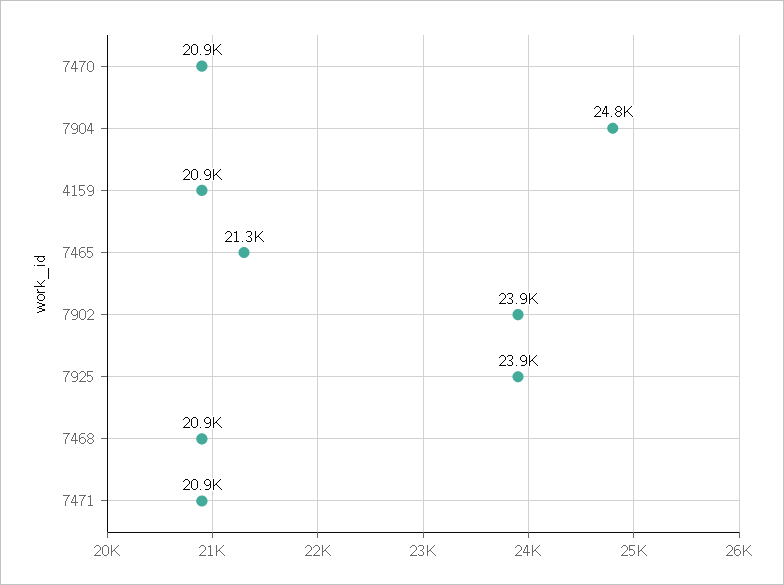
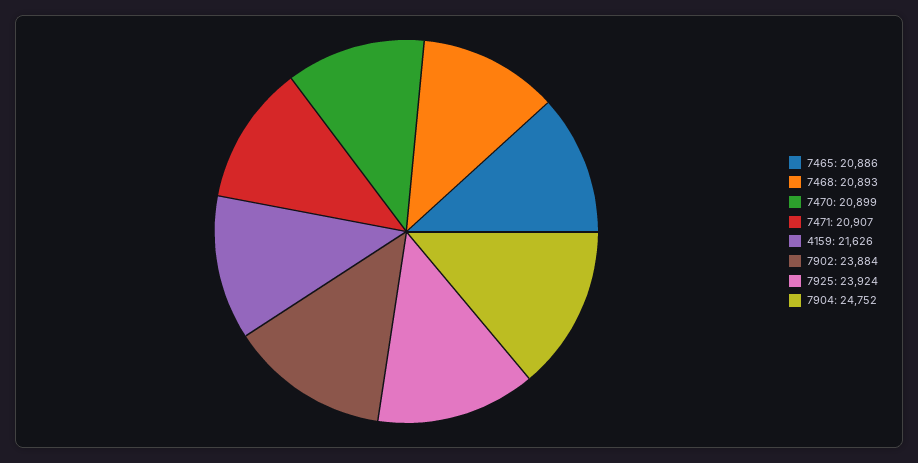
  {
    "7470": 20899,
    "7904": 24752,
-   "4159": 20900,
+   "4159": 21626,
-   "7465": 21300,
+   "7465": 20886,
    "7902": 23884,
    "7925": 23924,
    "7468": 20893,
    "7471": 20907
  }

